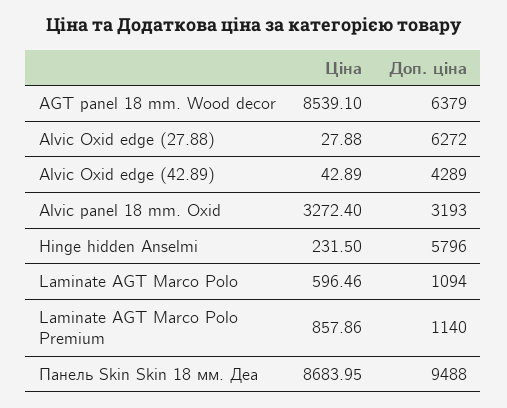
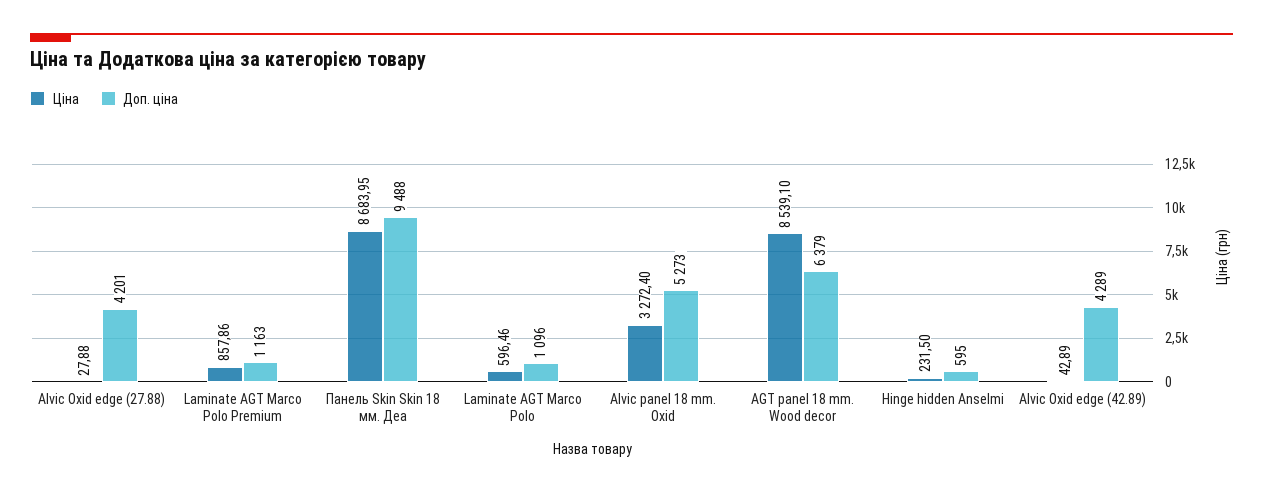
  {
    "Ціна": {
      "AGT panel 18 mm. Wood decor": 8539.1,
      "Alvic Oxid edge (27.88)": 27.88,
      "Alvic Oxid edge (42.89)": 42.89,
      "Alvic panel 18 mm. Oxid": 3272.4,
      "Hinge hidden Anselmi": 231.5,
      "Laminate AGT Marco Polo": 596.46,
      "Laminate AGT Marco Polo Premium": 857.86,
      "Панель Skin Skin 18 мм. Деа": 8683.95
    },
    "Доп. ціна": {
      "AGT panel 18 mm. Wood decor": 6379,
-     "Alvic Oxid edge (27.88)": 6272,
+     "Alvic Oxid edge (27.88)": 4201,
      "Alvic Oxid edge (42.89)": 4289,
-     "Alvic panel 18 mm. Oxid": 3193,
+     "Alvic panel 18 mm. Oxid": 5273,
-     "Hinge hidden Anselmi": 5796,
+     "Hinge hidden Anselmi": 595,
-     "Laminate AGT Marco Polo": 1094,
+     "Laminate AGT Marco Polo": 1096,
-     "Laminate AGT Marco Polo Premium": 1140,
+     "Laminate AGT Marco Polo Premium": 1163,
      "Панель Skin Skin 18 мм. Деа": 9488
    }
  }

